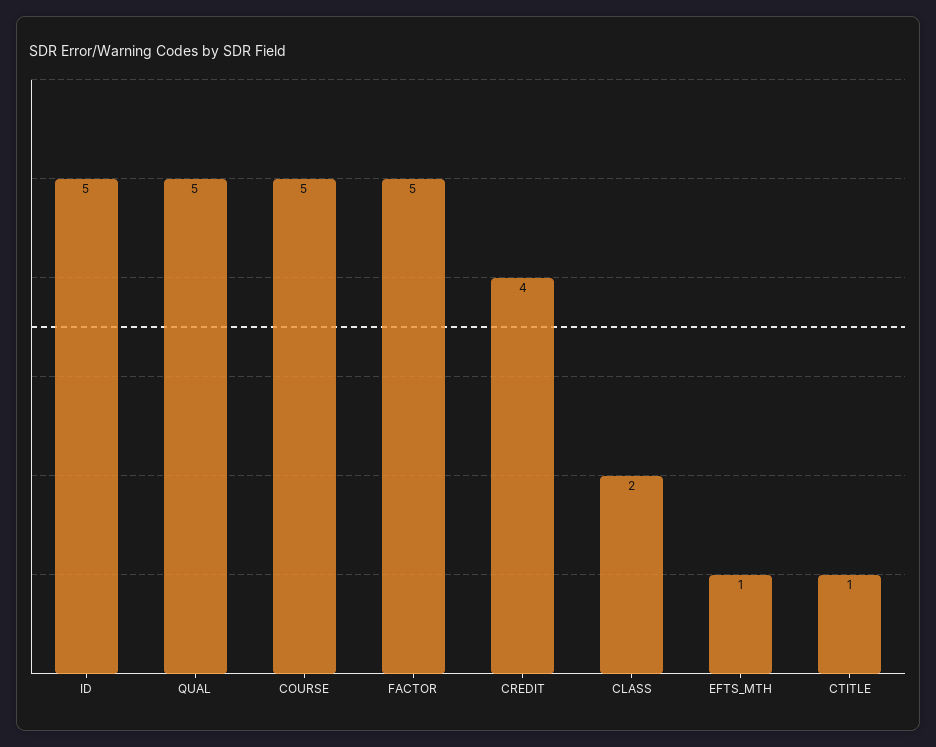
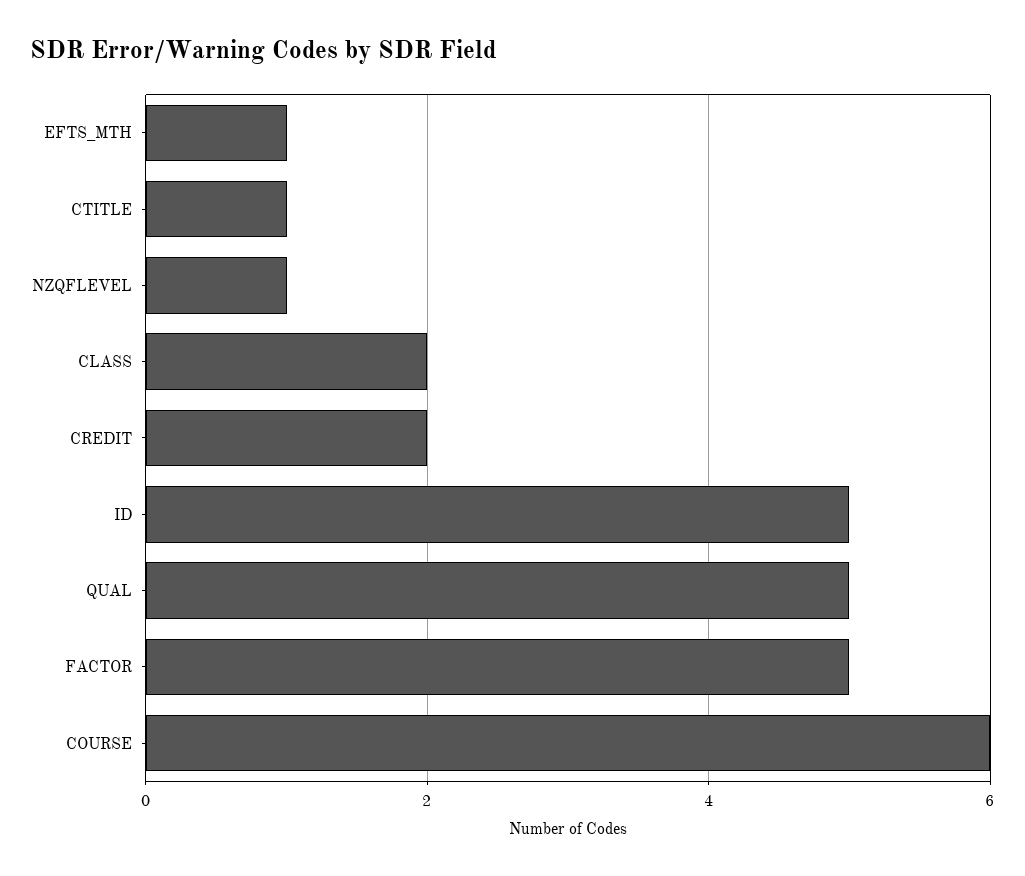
  {
    "ID": 5,
    "QUAL": 5,
-   "COURSE": 5,
+   "COURSE": 6,
    "FACTOR": 5,
-   "CREDIT": 4,
+   "CREDIT": 2,
    "CLASS": 2,
    "EFTS_MTH": 1,
-   "CTITLE": 1
+   "CTITLE": 1,
+   "NZQFLEVEL": 1
  }

